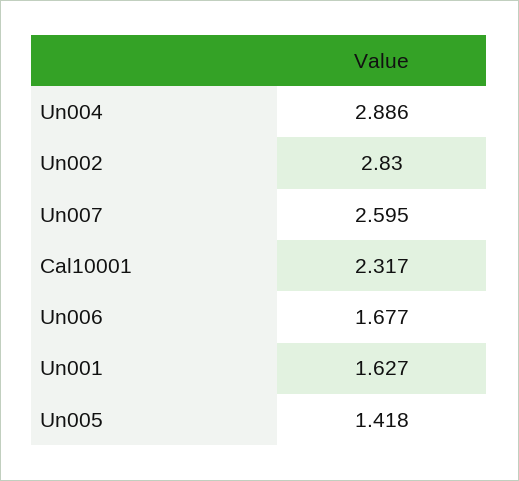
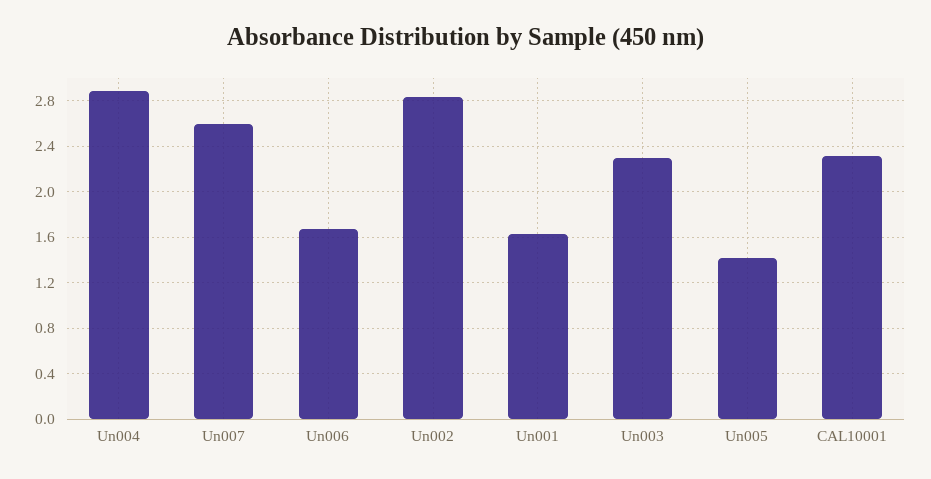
  {
    "Un004": 2.886,
    "Un002": 2.83,
    "Un007": 2.595,
    "Cal10001": 2.317,
    "Un006": 1.677,
    "Un001": 1.627,
-   "Un005": 1.418
+   "Un005": 1.418,
+   "Un003": 2.3
  }

